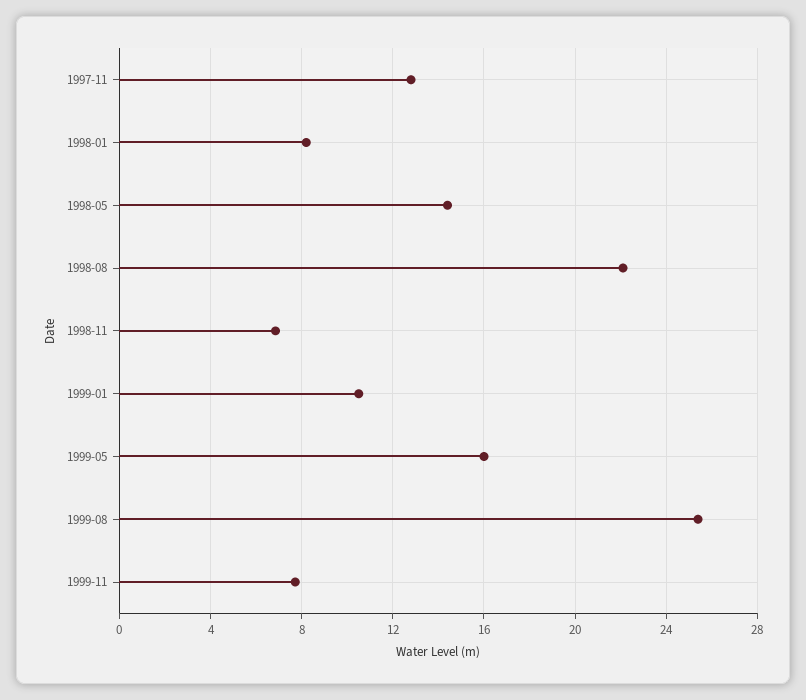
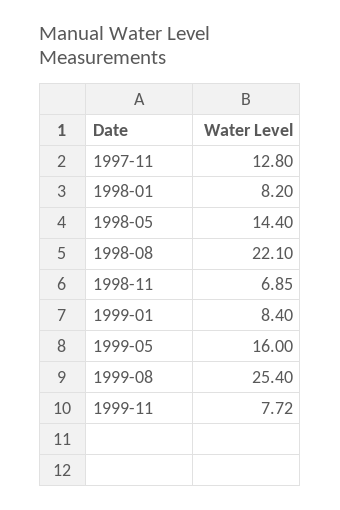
  {
    "1997-11": 12.8,
    "1998-01": 8.2,
    "1998-05": 14.4,
    "1998-08": 22.1,
    "1998-11": 6.85,
-   "1999-01": 10.5,
+   "1999-01": 8.4,
    "1999-05": 16,
    "1999-08": 25.4,
    "1999-11": 7.72
  }

